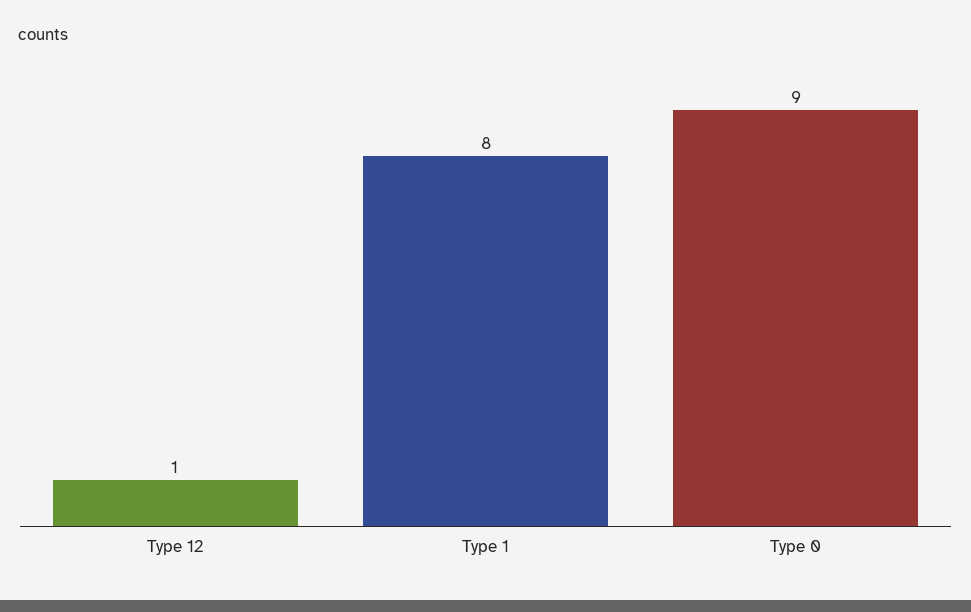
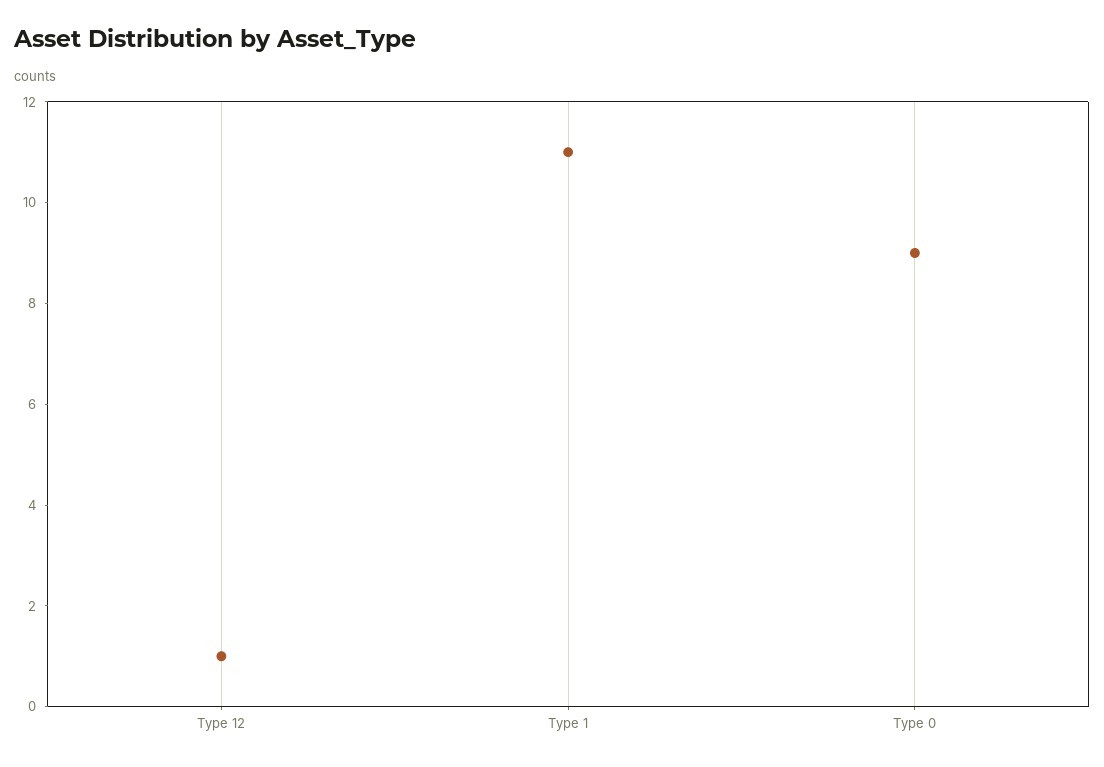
  {
    "Type 12": 1,
-   "Type 1": 8,
+   "Type 1": 11,
    "Type 0": 9
  }

